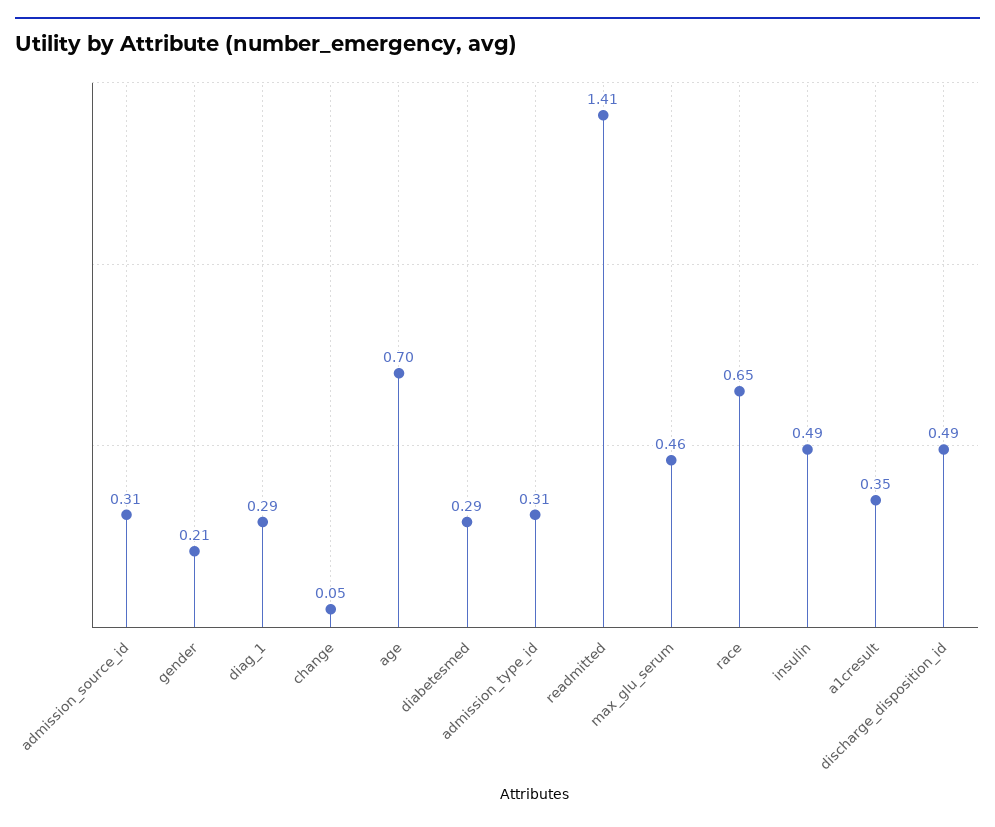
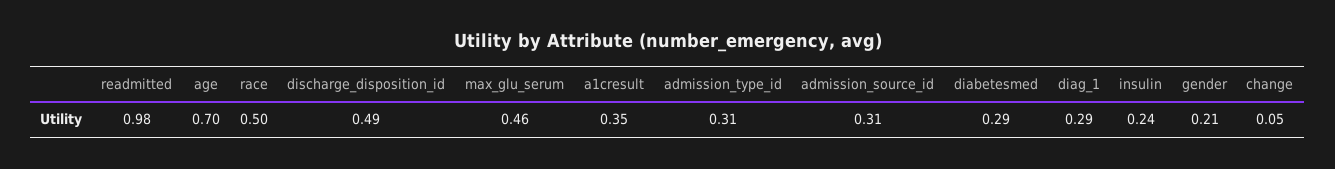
  {
    "admission_source_id": 0.31,
    "gender": 0.21,
    "diag_1": 0.29,
    "change": 0.05,
    "age": 0.7,
    "diabetesmed": 0.29,
    "admission_type_id": 0.31,
-   "readmitted": 1.41,
+   "readmitted": 0.98,
    "max_glu_serum": 0.46,
-   "race": 0.65,
+   "race": 0.5,
-   "insulin": 0.49,
+   "insulin": 0.24,
    "a1cresult": 0.35,
    "discharge_disposition_id": 0.49
  }

